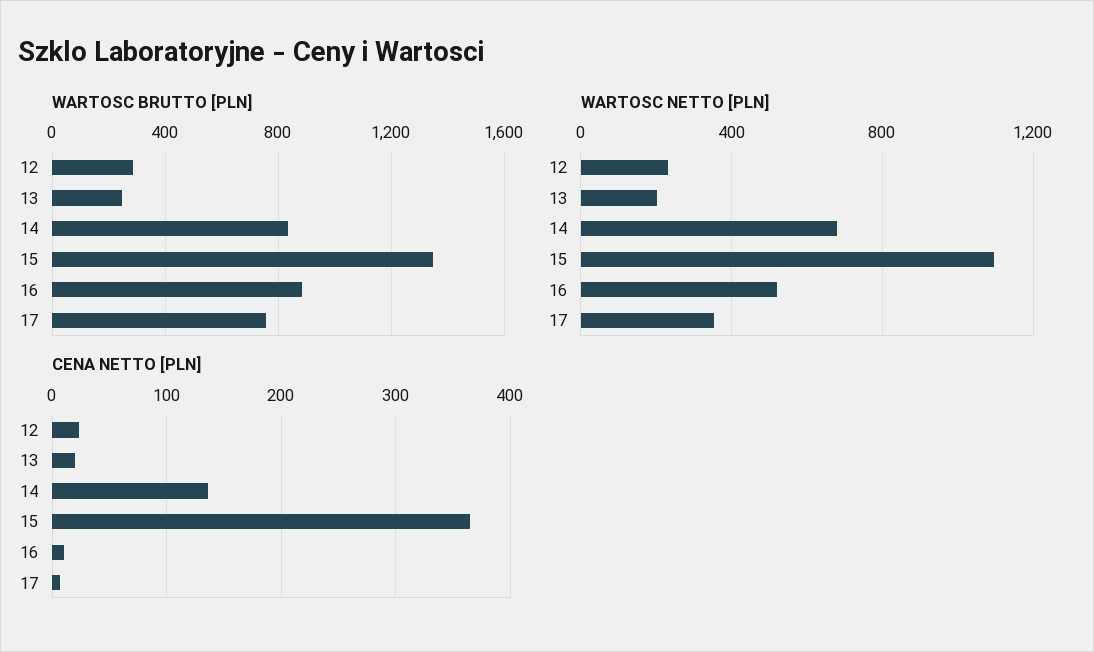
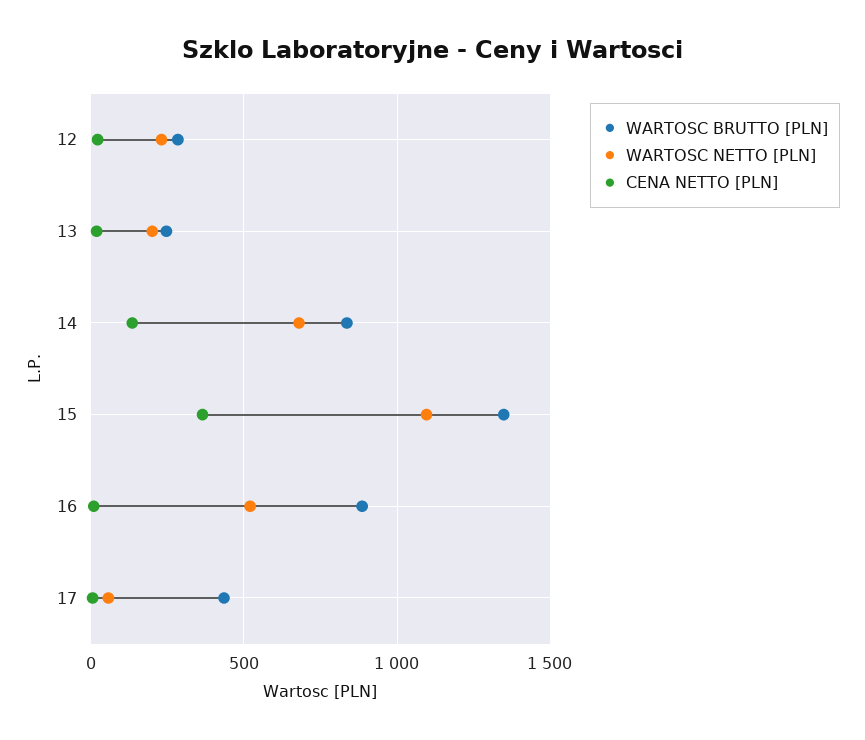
  {
    "WARTOSC BRUTTO [PLN]": {
      "12": 300,
      "13": 250,
      "14": 850,
      "15": 1350,
      "16": 900,
-     "17": 750
+     "17": 450
    },
    "WARTOSC NETTO [PLN]": {
      "12": 250,
      "13": 200,
      "14": 700,
      "15": 1100,
      "16": 500,
-     "17": 350
+     "17": 50
    },
    "CENA NETTO [PLN]": {
      "12": 20,
      "13": 20,
      "14": 140,
      "15": 370,
      "16": 10,
      "17": 10
    }
  }

